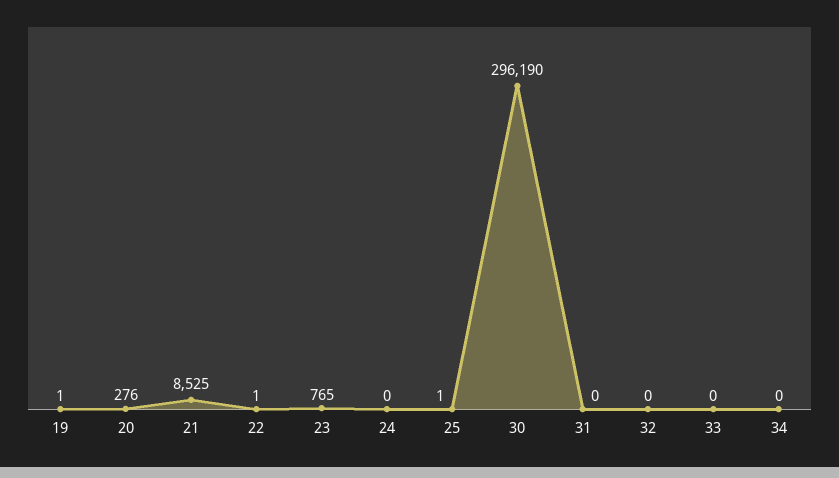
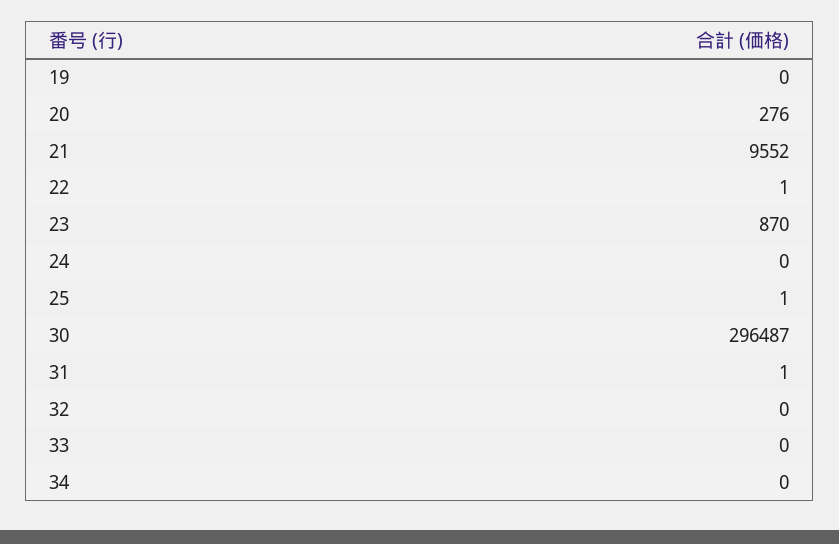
  {
-   "19": 1,
+   "19": 0,
    "20": 276,
-   "21": 8525,
+   "21": 9552,
    "22": 1,
-   "23": 765,
+   "23": 870,
    "24": 0,
    "25": 1,
-   "30": 296190,
+   "30": 296487,
-   "31": 0,
+   "31": 1,
    "32": 0,
    "33": 0,
    "34": 0
  }

